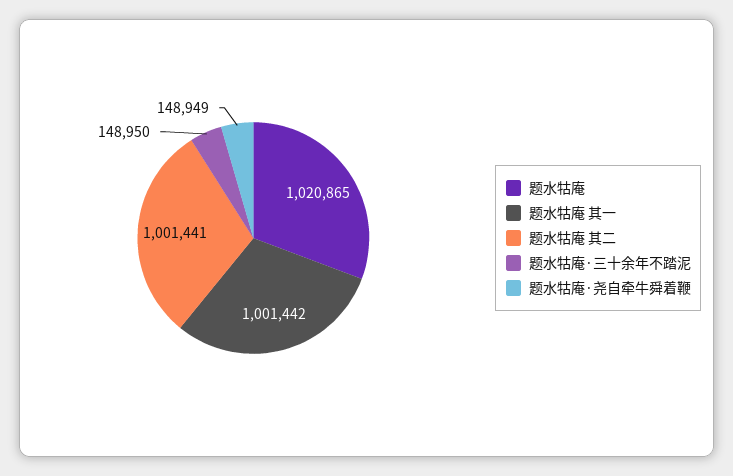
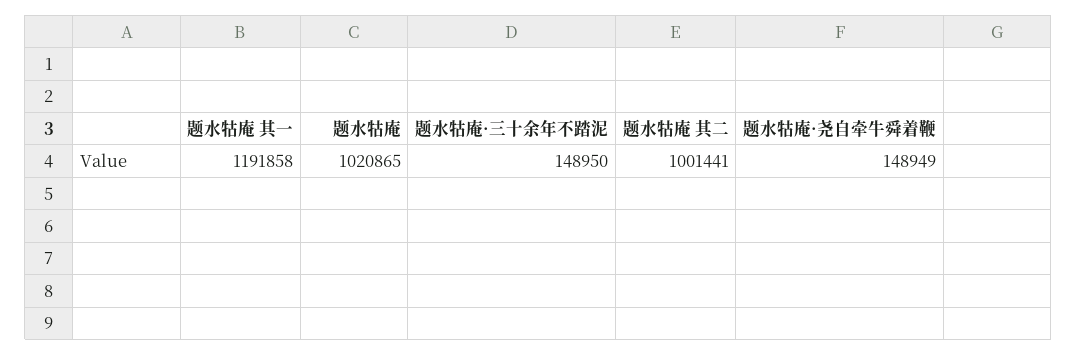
  {
    "题水牯庵": 1020865,
-   "题水牯庵 其一": 1001442,
+   "题水牯庵 其一": 1191858,
    "题水牯庵 其二": 1001441,
    "题水牯庵·三十余年不踏泥": 148950,
    "题水牯庵·尧自牵牛舜着鞭": 148949
  }

